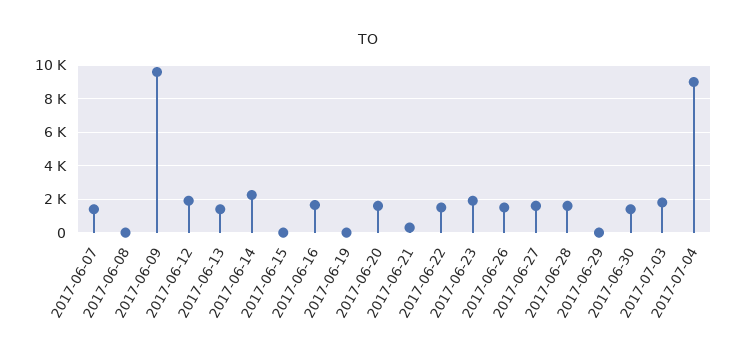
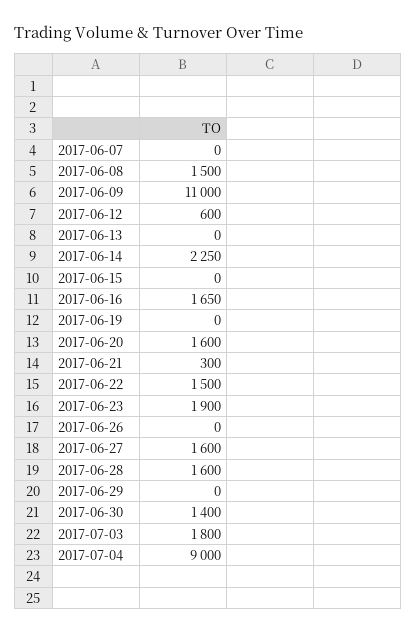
  {
-   "2017-06-07": 1500,
+   "2017-06-07": 0,
-   "2017-06-08": 0,
+   "2017-06-08": 1500,
-   "2017-06-09": 9500,
+   "2017-06-09": 11000,
-   "2017-06-12": 2000,
+   "2017-06-12": 600,
-   "2017-06-13": 1500,
+   "2017-06-13": 0,
    "2017-06-14": 2250,
    "2017-06-15": 0,
    "2017-06-16": 1650,
    "2017-06-19": 0,
    "2017-06-20": 1600,
    "2017-06-21": 300,
    "2017-06-22": 1500,
    "2017-06-23": 1900,
-   "2017-06-26": 1500,
+   "2017-06-26": 0,
    "2017-06-27": 1600,
    "2017-06-28": 1600,
    "2017-06-29": 0,
    "2017-06-30": 1400,
    "2017-07-03": 1800,
    "2017-07-04": 9000
  }

